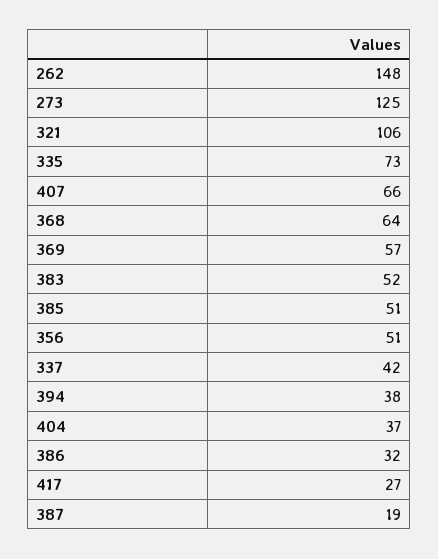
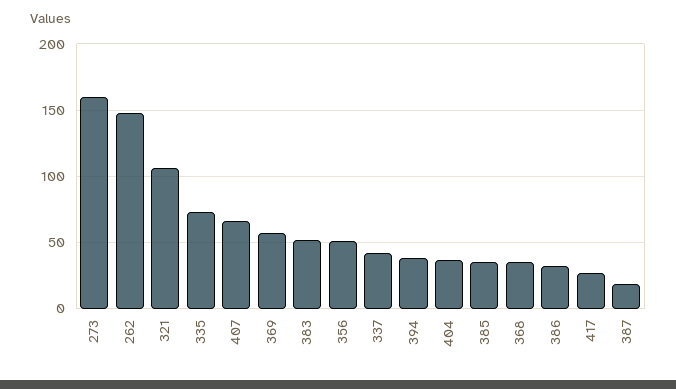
  {
    "262": 148,
-   "273": 125,
+   "273": 160,
    "321": 106,
    "335": 73,
    "407": 66,
-   "368": 64,
+   "368": 35,
    "369": 57,
    "383": 52,
-   "385": 51,
+   "385": 35,
    "356": 51,
    "337": 42,
    "394": 38,
    "404": 37,
    "386": 32,
    "417": 27,
    "387": 19
  }

